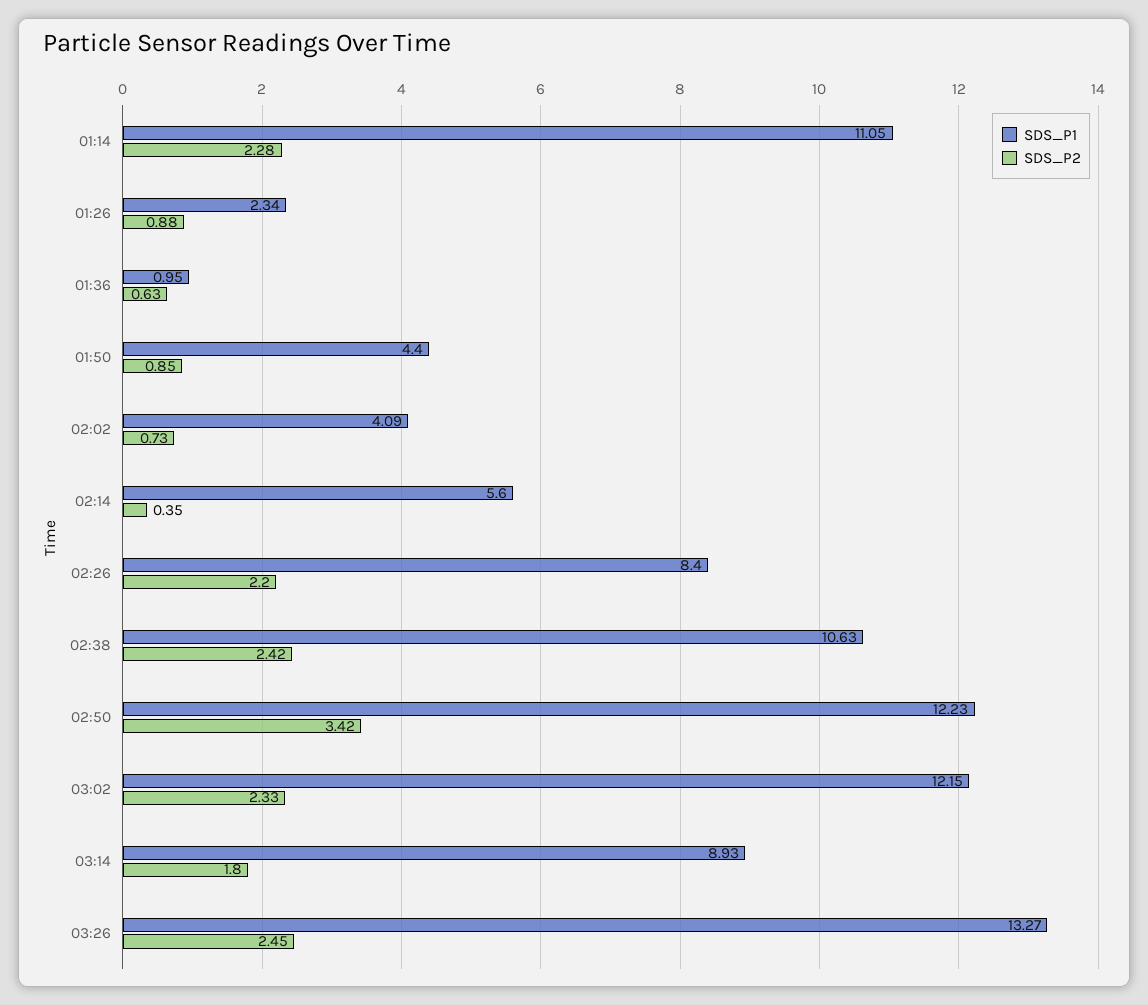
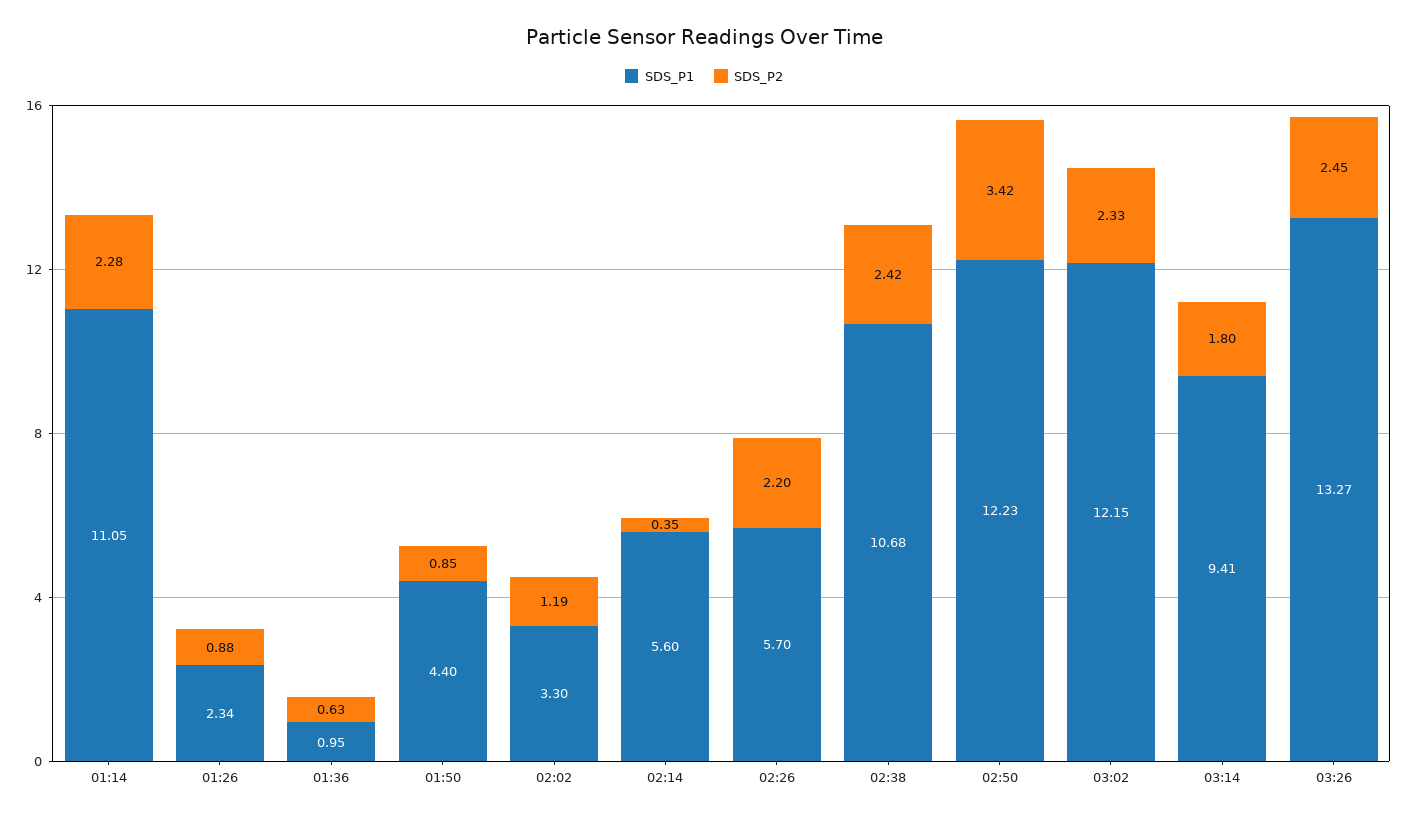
  {
    "SDS_P1": {
      "01:14": 11.05,
      "01:26": 2.34,
      "01:36": 0.95,
      "01:50": 4.4,
-     "02:02": 4.09,
+     "02:02": 3.3,
      "02:14": 5.6,
-     "02:26": 8.4,
+     "02:26": 5.7,
-     "02:38": 10.63,
+     "02:38": 10.68,
      "02:50": 12.23,
      "03:02": 12.15,
-     "03:14": 8.93,
+     "03:14": 9.41,
      "03:26": 13.27
    },
    "SDS_P2": {
      "01:14": 2.28,
      "01:26": 0.88,
      "01:36": 0.63,
      "01:50": 0.85,
-     "02:02": 0.73,
+     "02:02": 1.19,
      "02:14": 0.35,
      "02:26": 2.2,
      "02:38": 2.42,
      "02:50": 3.42,
      "03:02": 2.33,
      "03:14": 1.8,
      "03:26": 2.45
    }
  }

